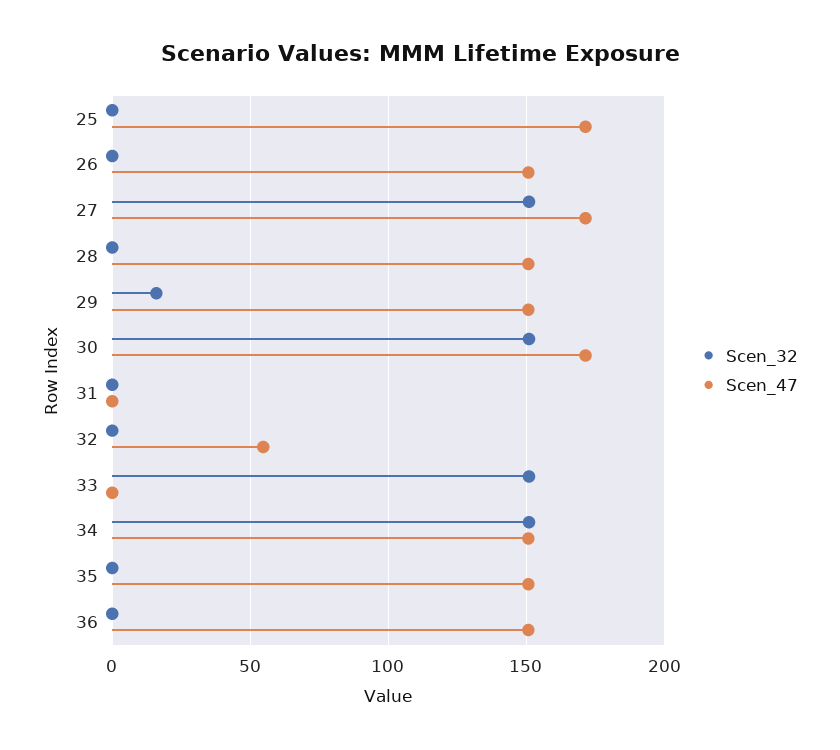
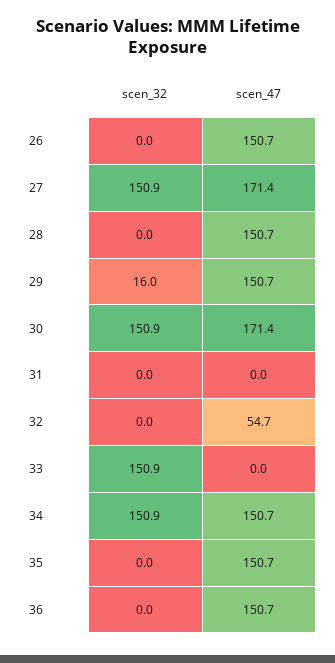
  {
    "Scen_32": {
-     "25": 0,
      "26": 0,
      "27": 150.9,
      "28": 0,
      "29": 16,
      "30": 150.9,
      "31": 0,
      "32": 0,
      "33": 150.9,
      "34": 150.9,
      "35": 0,
      "36": 0
    },
    "Scen_47": {
-     "25": 170,
      "26": 150.7,
      "27": 171.4,
      "28": 150.7,
      "29": 150.7,
      "30": 171.4,
      "31": 0,
      "32": 54.7,
      "33": 0,
      "34": 150.7,
      "35": 150.7,
      "36": 150.7
    }
  }

